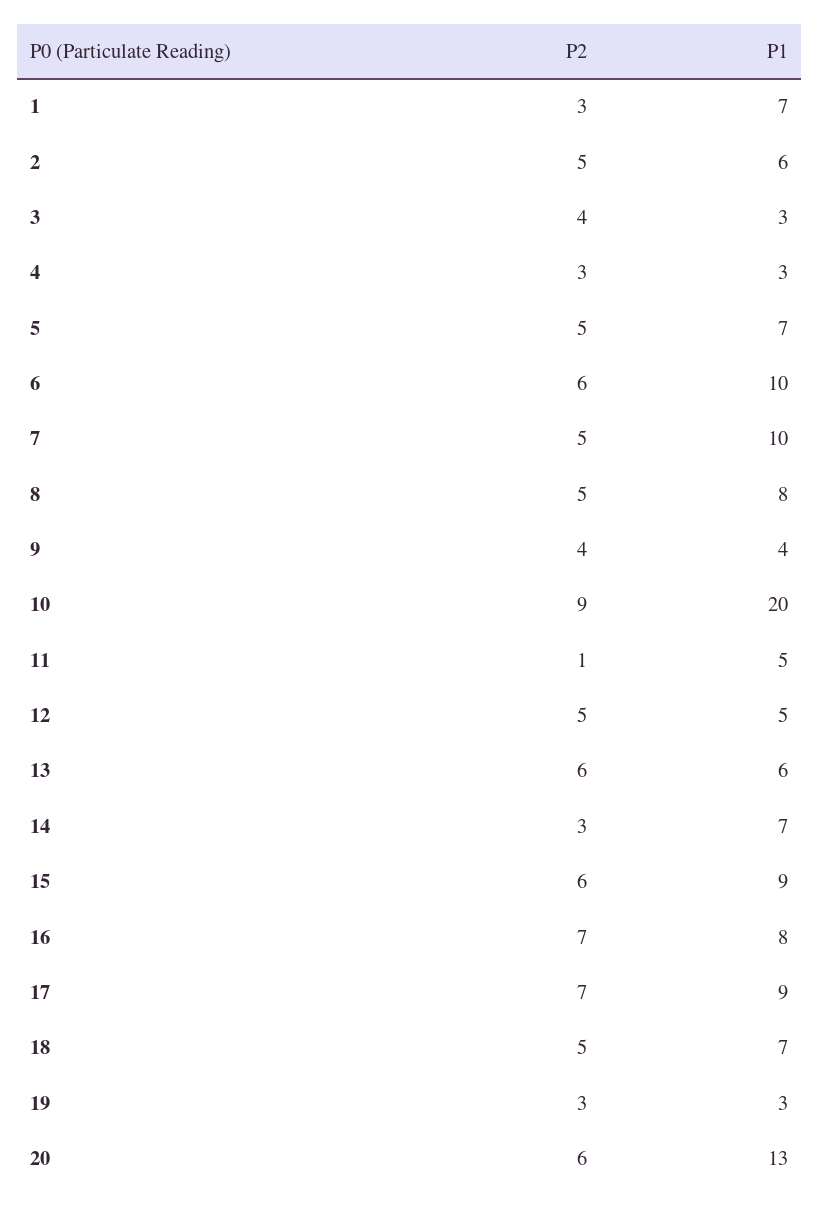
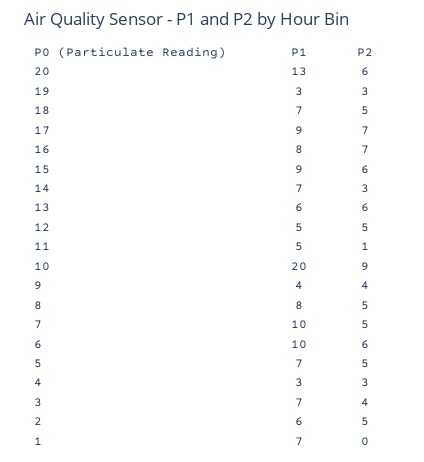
  {
    "P2": {
-     "1": 3,
+     "1": 0,
      "2": 5,
      "3": 4,
      "4": 3,
      "5": 5,
      "6": 6,
      "7": 5,
      "8": 5,
      "9": 4,
      "10": 9,
      "11": 1,
      "12": 5,
      "13": 6,
      "14": 3,
      "15": 6,
      "16": 7,
      "17": 7,
      "18": 5,
      "19": 3,
      "20": 6
    },
    "P1": {
      "1": 7,
      "2": 6,
-     "3": 3,
+     "3": 7,
      "4": 3,
      "5": 7,
      "6": 10,
      "7": 10,
      "8": 8,
      "9": 4,
      "10": 20,
      "11": 5,
      "12": 5,
      "13": 6,
      "14": 7,
      "15": 9,
      "16": 8,
      "17": 9,
      "18": 7,
      "19": 3,
      "20": 13
    }
  }

